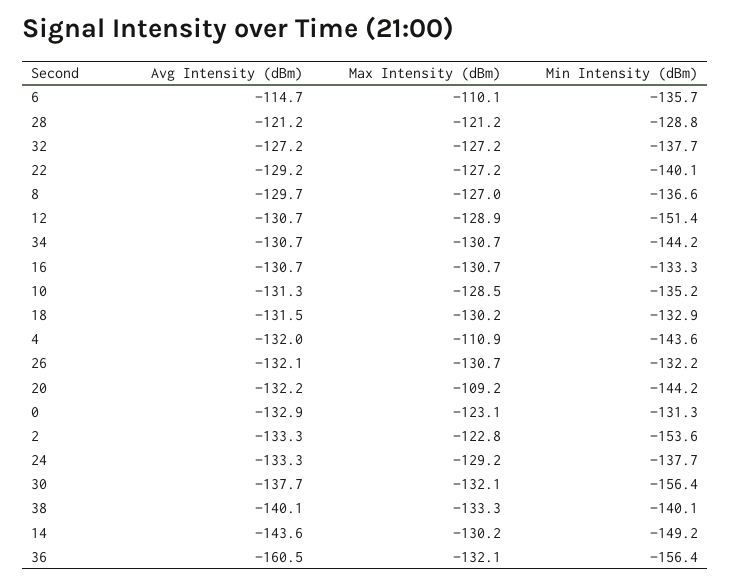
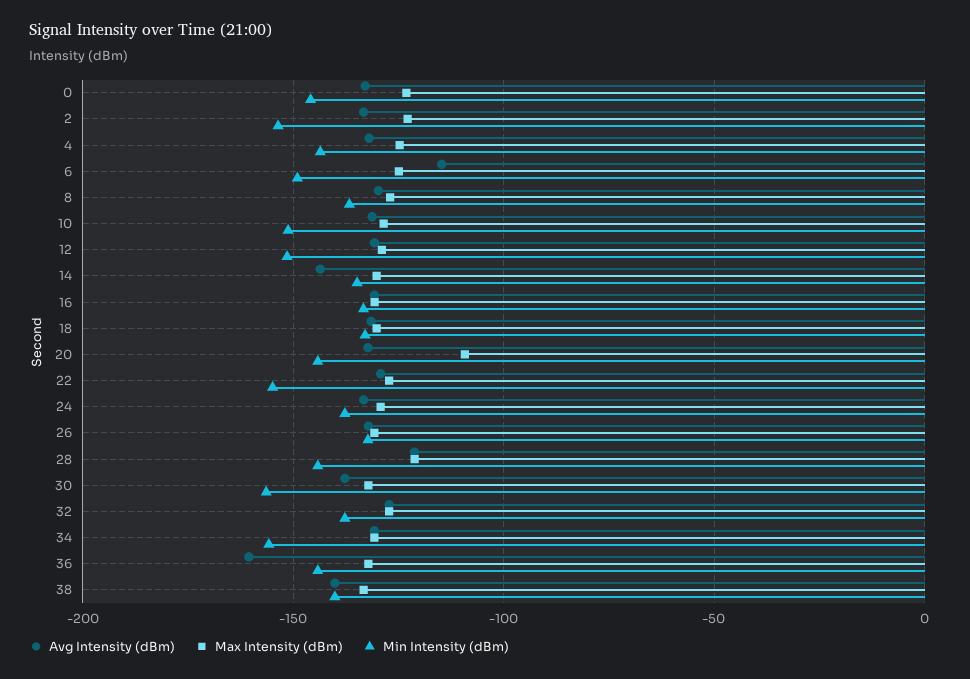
  {
    "Avg Intensity (dBm)": {
      "6": -114.7,
      "28": -121.2,
      "32": -127.2,
      "22": -129.2,
      "8": -129.7,
      "12": -130.7,
      "34": -130.7,
      "16": -130.7,
      "10": -131.3,
      "18": -131.5,
      "4": -132,
      "26": -132.1,
      "20": -132.2,
      "0": -132.9,
      "2": -133.3,
      "24": -133.3,
      "30": -137.7,
      "38": -140.1,
      "14": -143.6,
      "36": -160.5
    },
    "Max Intensity (dBm)": {
-     "6": -110.1,
+     "6": -125,
      "28": -121.2,
      "32": -127.2,
      "22": -127.2,
      "8": -127,
      "12": -128.9,
      "34": -130.7,
      "16": -130.7,
      "10": -128.5,
      "18": -130.2,
-     "4": -110.9,
+     "4": -125,
      "26": -130.7,
      "20": -109.2,
      "0": -123.1,
      "2": -122.8,
      "24": -129.2,
      "30": -132.1,
      "38": -133.3,
      "14": -130.2,
      "36": -132.1
    },
    "Min Intensity (dBm)": {
-     "6": -135.7,
+     "6": -150,
-     "28": -128.8,
+     "28": -145,
      "32": -137.7,
-     "22": -140.1,
+     "22": -155,
      "8": -136.6,
      "12": -151.4,
-     "34": -144.2,
+     "34": -155,
      "16": -133.3,
-     "10": -135.2,
+     "10": -150,
      "18": -132.9,
      "4": -143.6,
      "26": -132.2,
      "20": -144.2,
-     "0": -131.3,
+     "0": -145,
      "2": -153.6,
      "24": -137.7,
      "30": -156.4,
      "38": -140.1,
-     "14": -149.2,
+     "14": -135,
-     "36": -156.4
+     "36": -145
    }
  }

